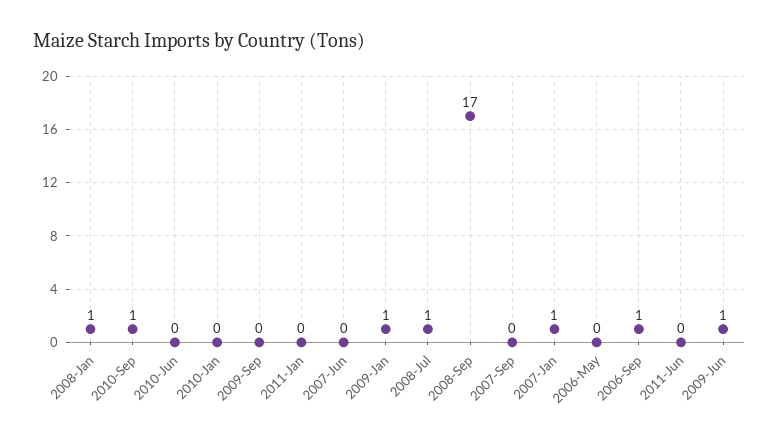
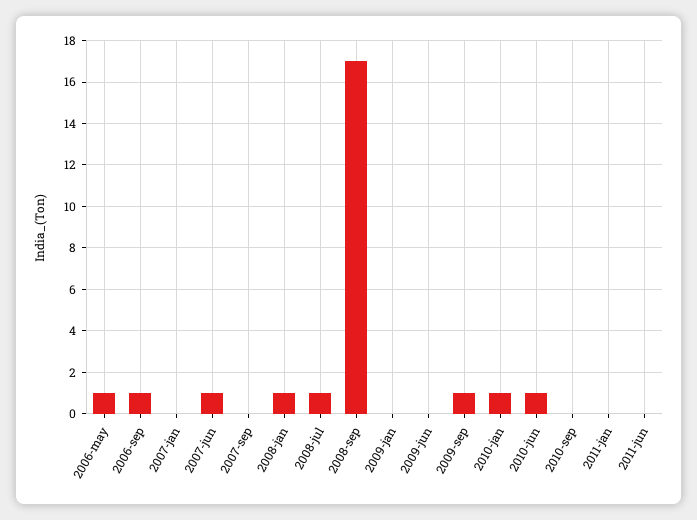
  {
    "2008-Jan": 1,
-   "2010-Sep": 1,
+   "2010-Sep": 0,
-   "2010-Jun": 0,
+   "2010-Jun": 1,
-   "2010-Jan": 0,
+   "2010-Jan": 1,
-   "2009-Sep": 0,
+   "2009-Sep": 1,
    "2011-Jan": 0,
-   "2007-Jun": 0,
+   "2007-Jun": 1,
-   "2009-Jan": 1,
+   "2009-Jan": 0,
    "2008-Jul": 1,
    "2008-Sep": 17,
    "2007-Sep": 0,
-   "2007-Jan": 1,
+   "2007-Jan": 0,
-   "2006-May": 0,
+   "2006-May": 1,
    "2006-Sep": 1,
    "2011-Jun": 0,
-   "2009-Jun": 1
+   "2009-Jun": 0
  }

